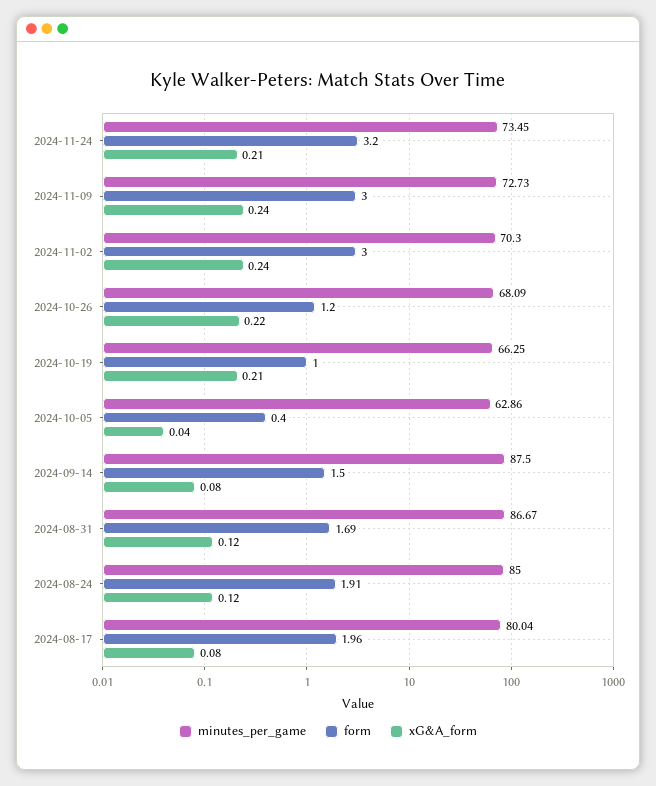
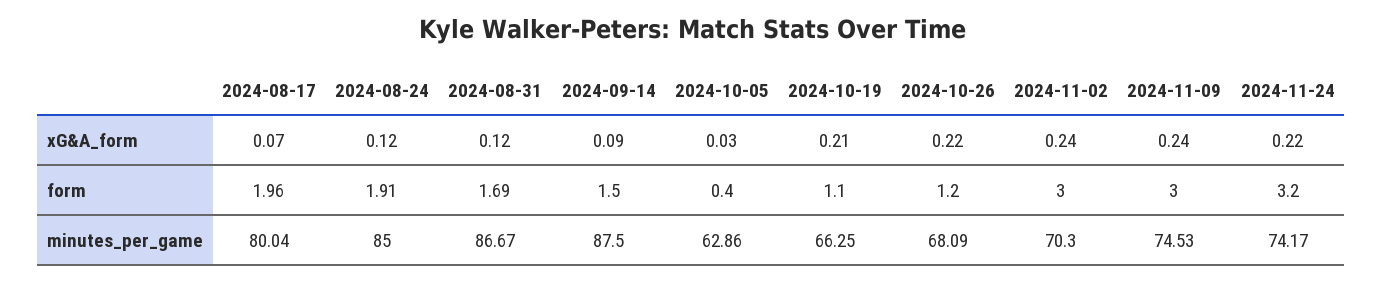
  {
    "minutes_per_game": {
-     "2024-11-24": 73.45,
+     "2024-11-24": 74.17,
-     "2024-11-09": 72.73,
+     "2024-11-09": 74.53,
      "2024-11-02": 70.3,
      "2024-10-26": 68.09,
      "2024-10-19": 66.25,
      "2024-10-05": 62.86,
      "2024-09-14": 87.5,
      "2024-08-31": 86.67,
      "2024-08-24": 85,
      "2024-08-17": 80.04
    },
    "form": {
      "2024-11-24": 3.2,
      "2024-11-09": 3,
      "2024-11-02": 3,
      "2024-10-26": 1.2,
-     "2024-10-19": 1,
+     "2024-10-19": 1.1,
      "2024-10-05": 0.4,
      "2024-09-14": 1.5,
      "2024-08-31": 1.69,
      "2024-08-24": 1.91,
      "2024-08-17": 1.96
    },
    "xG&A_form": {
-     "2024-11-24": 0.21,
+     "2024-11-24": 0.22,
      "2024-11-09": 0.24,
      "2024-11-02": 0.24,
      "2024-10-26": 0.22,
      "2024-10-19": 0.21,
-     "2024-10-05": 0.04,
+     "2024-10-05": 0.03,
-     "2024-09-14": 0.08,
+     "2024-09-14": 0.09,
      "2024-08-31": 0.12,
      "2024-08-24": 0.12,
-     "2024-08-17": 0.08
+     "2024-08-17": 0.07
    }
  }

